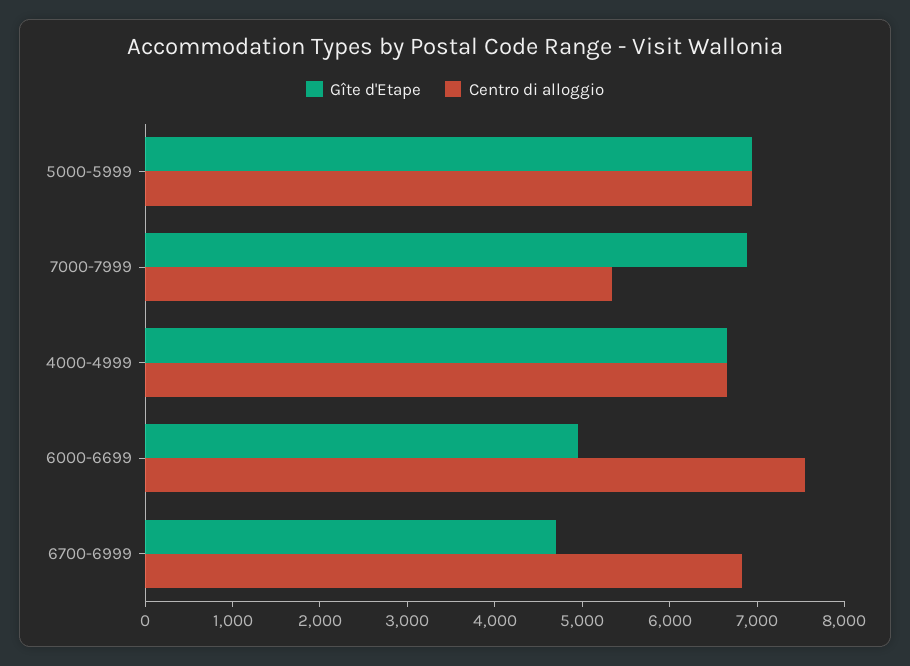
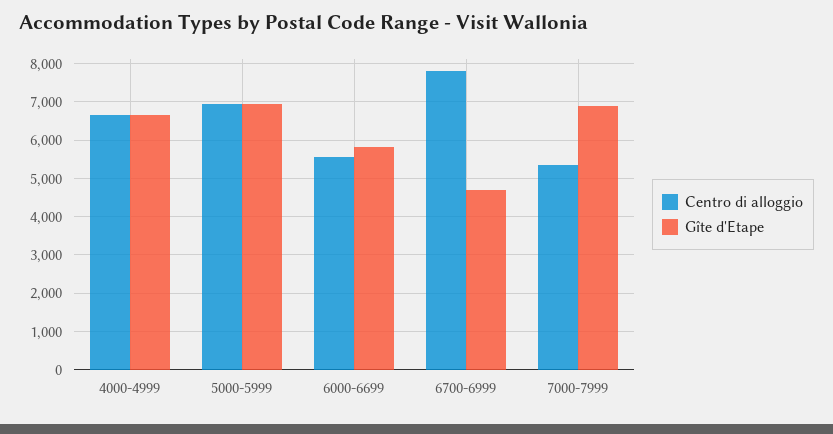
  {
    "Gîte d'Etape": {
      "5000-5999": 7000,
      "7000-7999": 6800,
      "4000-4999": 6600,
-     "6000-6699": 5000,
+     "6000-6699": 5800,
      "6700-6999": 4800
    },
    "Centro di alloggio": {
      "5000-5999": 7000,
      "7000-7999": 5400,
      "4000-4999": 6600,
-     "6000-6699": 7600,
+     "6000-6699": 5600,
-     "6700-6999": 6800
+     "6700-6999": 7800
    }
  }

